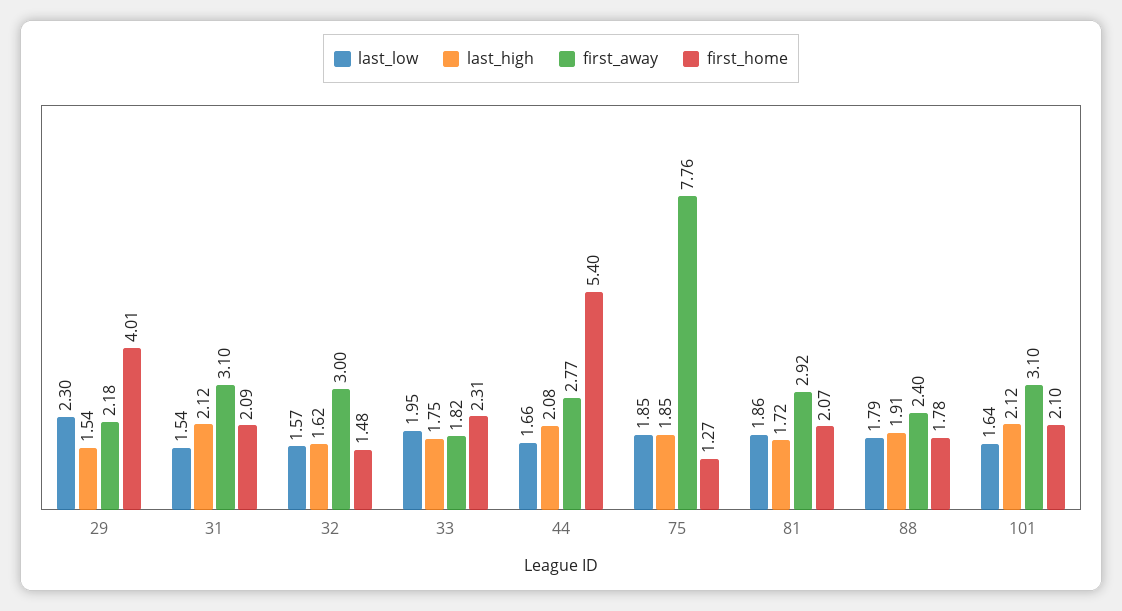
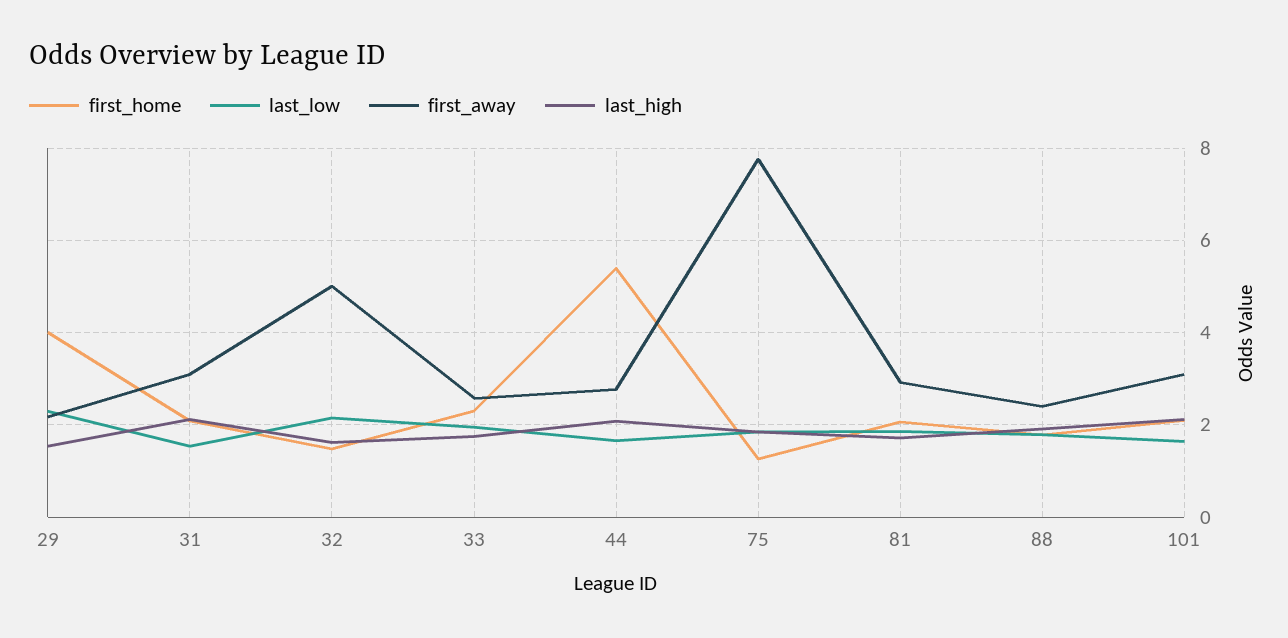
  {
    "last_low": {
      "29": 2.3,
      "31": 1.54,
-     "32": 1.57,
+     "32": 2.2,
      "33": 1.95,
      "44": 1.66,
      "75": 1.85,
      "81": 1.86,
      "88": 1.79,
      "101": 1.64
    },
    "last_high": {
      "29": 1.54,
      "31": 2.12,
      "32": 1.62,
      "33": 1.75,
      "44": 2.08,
      "75": 1.85,
      "81": 1.72,
      "88": 1.91,
      "101": 2.12
    },
    "first_away": {
      "29": 2.18,
      "31": 3.1,
-     "32": 3,
+     "32": 5,
-     "33": 1.82,
+     "33": 2.6,
      "44": 2.77,
      "75": 7.76,
      "81": 2.92,
      "88": 2.4,
      "101": 3.1
    },
    "first_home": {
      "29": 4.01,
      "31": 2.09,
      "32": 1.48,
      "33": 2.31,
      "44": 5.4,
      "75": 1.27,
      "81": 2.07,
      "88": 1.78,
      "101": 2.1
    }
  }

